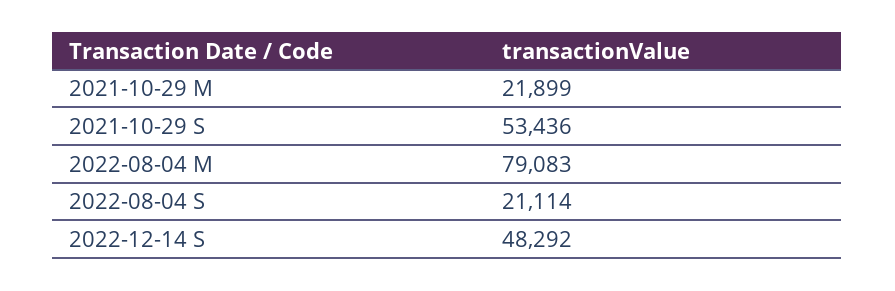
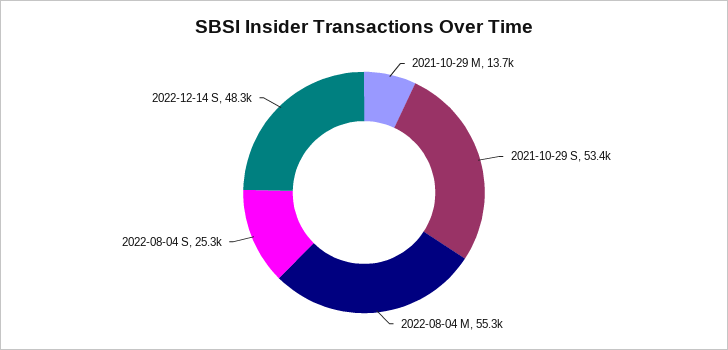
  {
-   "2021-10-29 M": 21899,
+   "2021-10-29 M": 13700,
    "2021-10-29 S": 53436,
-   "2022-08-04 M": 79083,
+   "2022-08-04 M": 55300,
-   "2022-08-04 S": 21114,
+   "2022-08-04 S": 25300,
    "2022-12-14 S": 48292
  }

